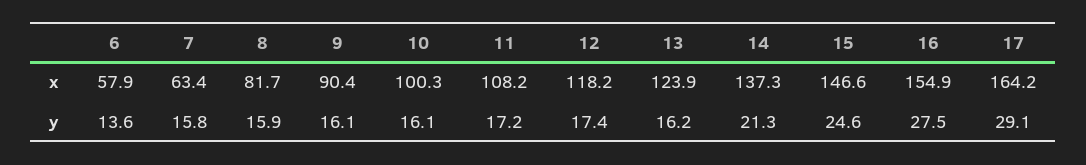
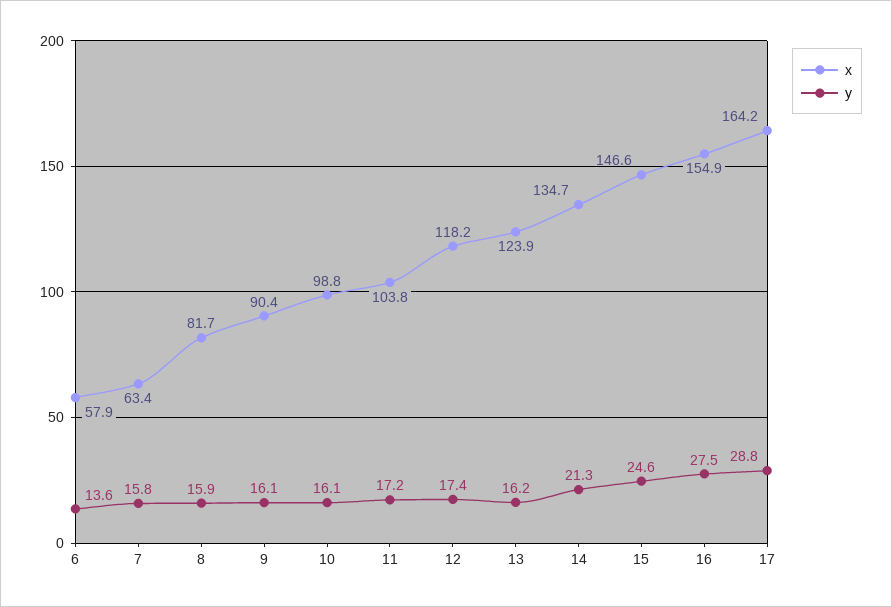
  {
    "x": {
      "6": 57.9,
      "7": 63.4,
      "8": 81.7,
      "9": 90.4,
-     "10": 100.3,
+     "10": 98.8,
-     "11": 108.2,
+     "11": 103.8,
      "12": 118.2,
      "13": 123.9,
-     "14": 137.3,
+     "14": 134.7,
      "15": 146.6,
      "16": 154.9,
      "17": 164.2
    },
    "y": {
      "6": 13.6,
      "7": 15.8,
      "8": 15.9,
      "9": 16.1,
      "10": 16.1,
      "11": 17.2,
      "12": 17.4,
      "13": 16.2,
      "14": 21.3,
      "15": 24.6,
      "16": 27.5,
-     "17": 29.1
+     "17": 28.8
    }
  }

